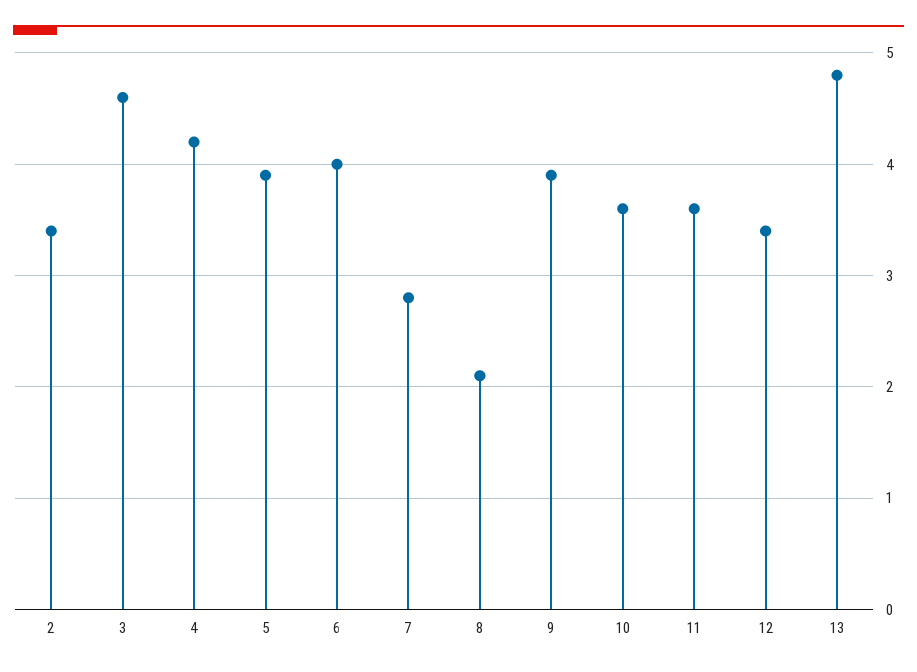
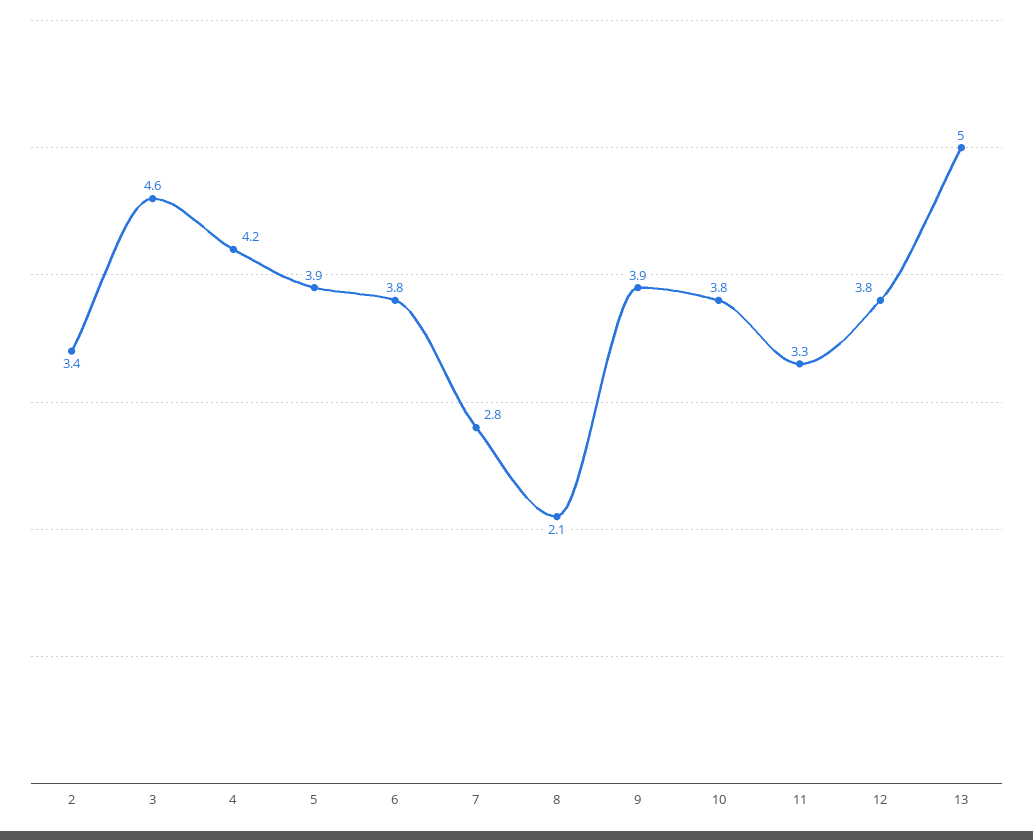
  {
    "2": 3.4,
    "3": 4.6,
    "4": 4.2,
    "5": 3.9,
-   "6": 4,
+   "6": 3.8,
    "7": 2.8,
    "8": 2.1,
    "9": 3.9,
-   "10": 3.6,
+   "10": 3.8,
-   "11": 3.6,
+   "11": 3.3,
-   "12": 3.4,
+   "12": 3.8,
-   "13": 4.8
+   "13": 5
  }

